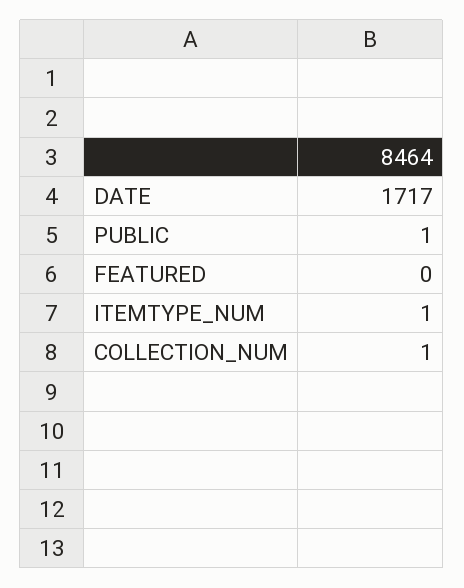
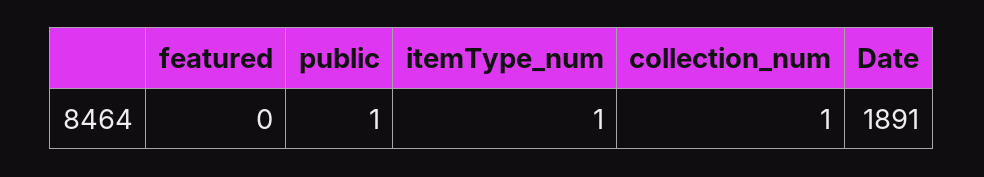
  {
-   "DATE": 1717,
+   "DATE": 1891,
    "PUBLIC": 1,
    "FEATURED": 0,
    "ITEMTYPE_NUM": 1,
    "COLLECTION_NUM": 1
  }

